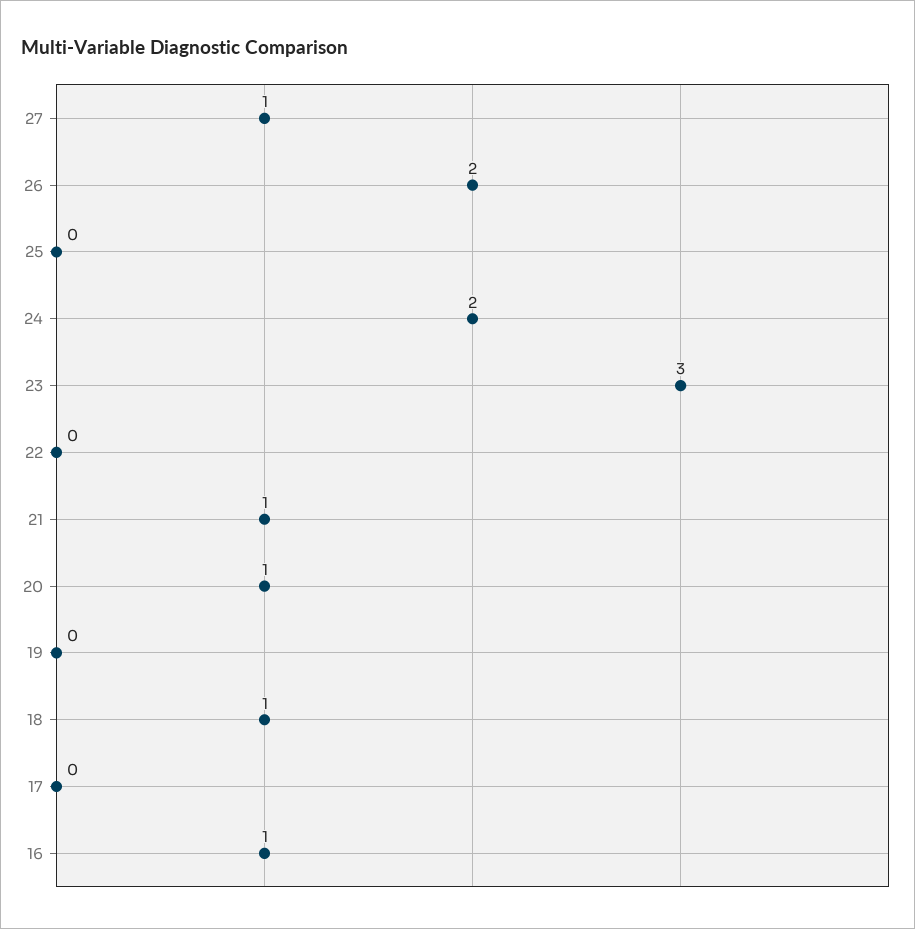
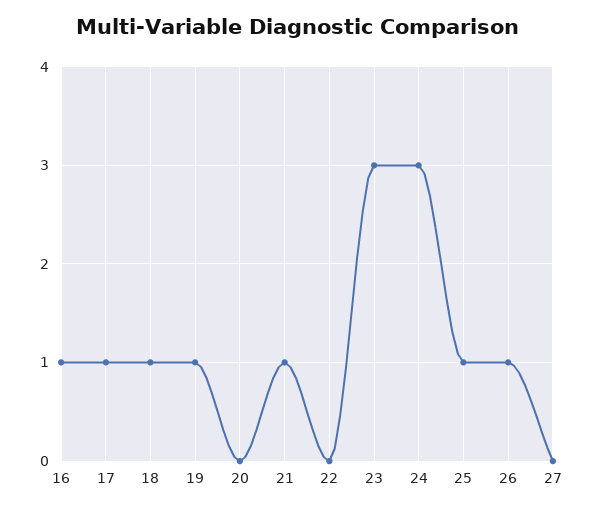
  {
-   "27": 1,
+   "27": 0,
-   "26": 2,
+   "26": 1,
-   "25": 0,
+   "25": 1,
-   "24": 2,
+   "24": 3,
    "23": 3,
    "22": 0,
    "21": 1,
-   "20": 1,
+   "20": 0,
-   "19": 0,
+   "19": 1,
    "18": 1,
-   "17": 0,
+   "17": 1,
    "16": 1
  }

